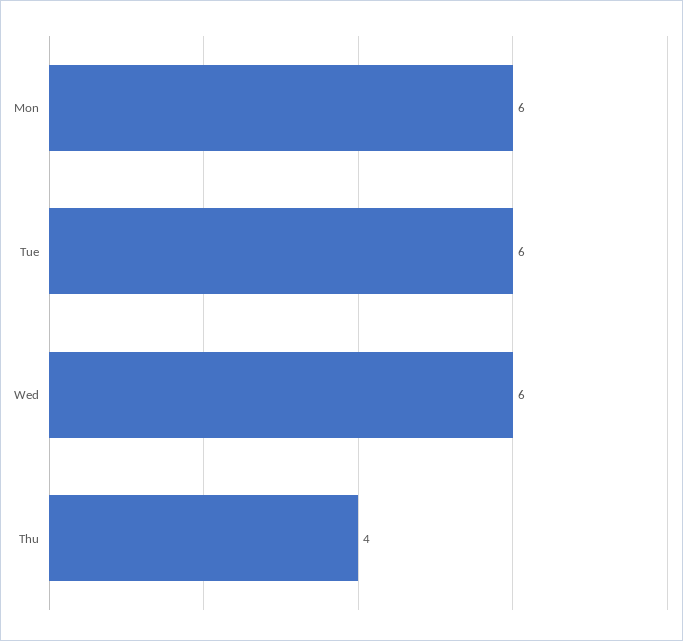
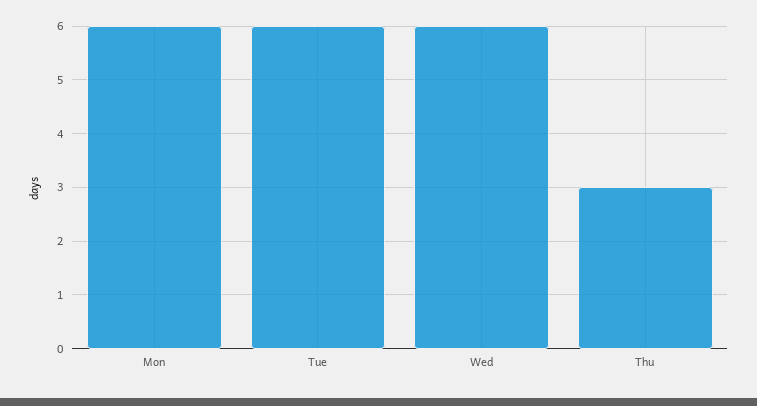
  {
    "Mon": 6,
    "Tue": 6,
    "Wed": 6,
-   "Thu": 4
+   "Thu": 3
  }

